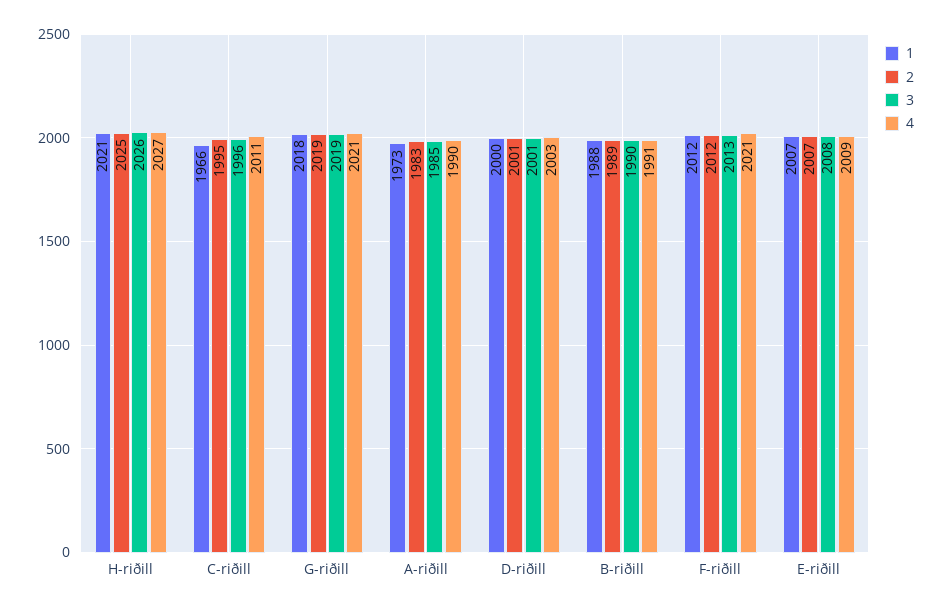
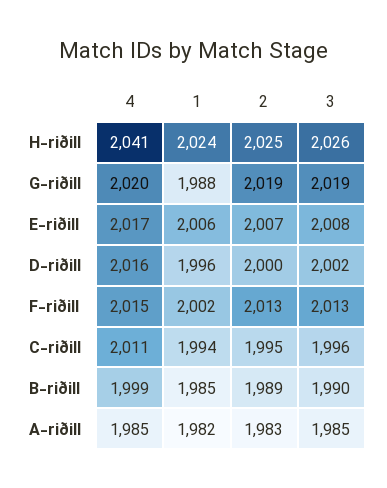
  {
    "1": {
-     "H-riðill": 2021,
+     "H-riðill": 2024,
-     "C-riðill": 1966,
+     "C-riðill": 1994,
-     "G-riðill": 2018,
+     "G-riðill": 1988,
-     "A-riðill": 1973,
+     "A-riðill": 1982,
-     "D-riðill": 2000,
+     "D-riðill": 1996,
-     "B-riðill": 1988,
+     "B-riðill": 1985,
-     "F-riðill": 2012,
+     "F-riðill": 2002,
-     "E-riðill": 2007
+     "E-riðill": 2006
    },
    "2": {
      "H-riðill": 2025,
      "C-riðill": 1995,
      "G-riðill": 2019,
      "A-riðill": 1983,
-     "D-riðill": 2001,
+     "D-riðill": 2000,
      "B-riðill": 1989,
-     "F-riðill": 2012,
+     "F-riðill": 2013,
      "E-riðill": 2007
    },
    "3": {
      "H-riðill": 2026,
      "C-riðill": 1996,
      "G-riðill": 2019,
      "A-riðill": 1985,
-     "D-riðill": 2001,
+     "D-riðill": 2002,
      "B-riðill": 1990,
      "F-riðill": 2013,
      "E-riðill": 2008
    },
    "4": {
-     "H-riðill": 2027,
+     "H-riðill": 2041,
      "C-riðill": 2011,
-     "G-riðill": 2021,
+     "G-riðill": 2020,
-     "A-riðill": 1990,
+     "A-riðill": 1985,
-     "D-riðill": 2003,
+     "D-riðill": 2016,
-     "B-riðill": 1991,
+     "B-riðill": 1999,
-     "F-riðill": 2021,
+     "F-riðill": 2015,
-     "E-riðill": 2009
+     "E-riðill": 2017
    }
  }

